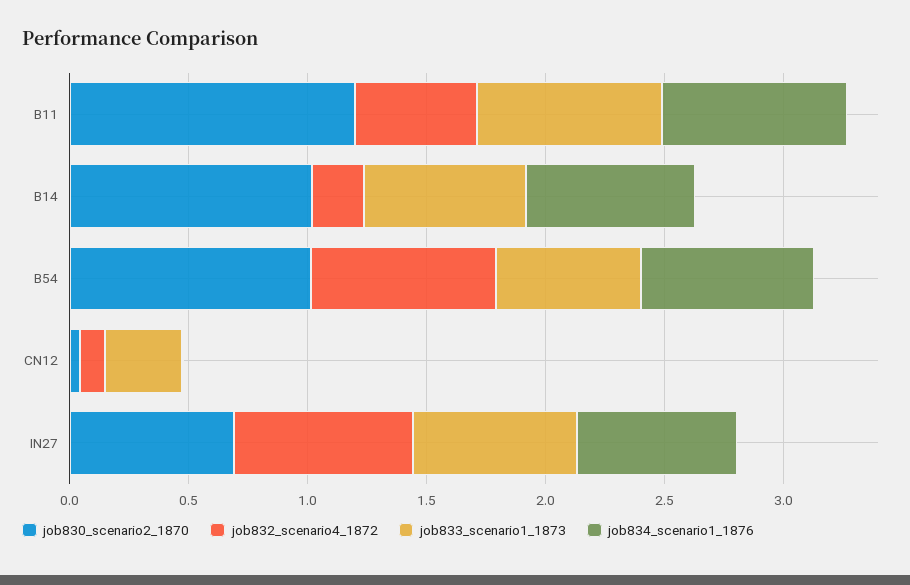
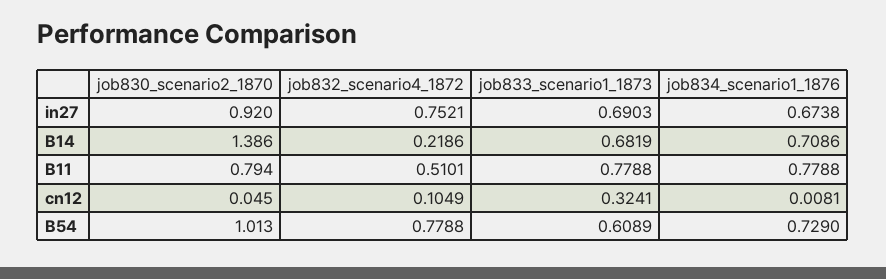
  {
    "job830_scenario2_1870": {
-     "B11": 1.2,
+     "B11": 0.794,
-     "B14": 1,
+     "B14": 1.386,
      "B54": 1.013,
      "CN12": 0.045,
-     "IN27": 0.7
+     "IN27": 0.92
    },
    "job832_scenario4_1872": {
      "B11": 0.5101,
      "B14": 0.2186,
      "B54": 0.7788,
      "CN12": 0.1049,
      "IN27": 0.7521
    },
    "job833_scenario1_1873": {
      "B11": 0.7788,
      "B14": 0.6819,
      "B54": 0.6089,
      "CN12": 0.3241,
      "IN27": 0.6903
    },
    "job834_scenario1_1876": {
      "B11": 0.7788,
      "B14": 0.7086,
      "B54": 0.729,
      "CN12": 0.0081,
      "IN27": 0.6738
    }
  }

